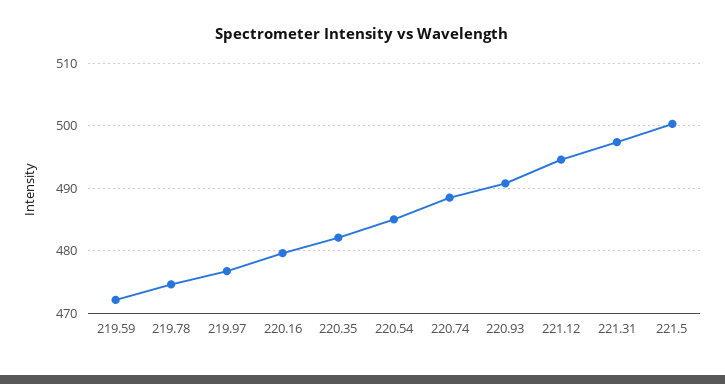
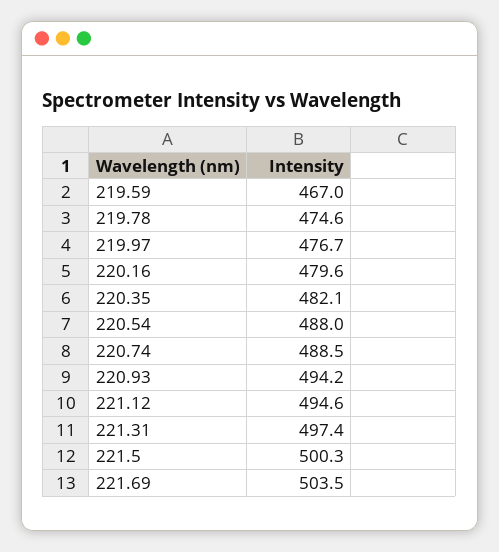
  {
-   "219.59": 472,
+   "219.59": 467,
    "219.78": 474.6,
    "219.97": 476.7,
    "220.16": 479.6,
    "220.35": 482.1,
-   "220.54": 485,
+   "220.54": 488,
    "220.74": 488.5,
-   "220.93": 491,
+   "220.93": 494.2,
    "221.12": 494.6,
    "221.31": 497.4,
-   "221.5": 500.3
+   "221.5": 500.3,
+   "221.69": 503.5
  }

